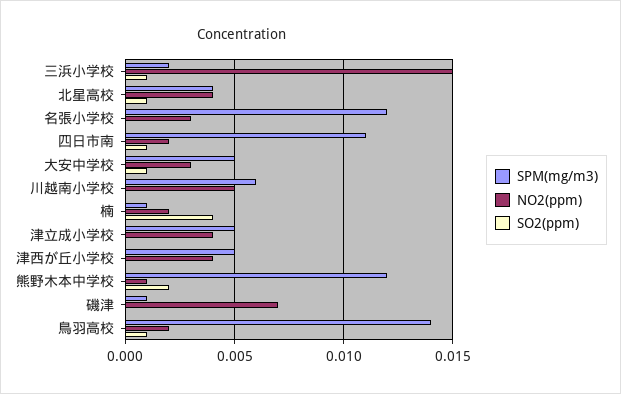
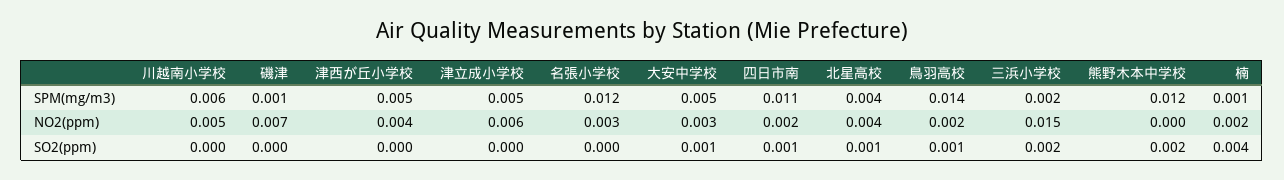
  {
    "SPM(mg/m3)": {
      "三浜小学校": 0.002,
      "北星高校": 0.004,
      "名張小学校": 0.012,
      "四日市南": 0.011,
      "大安中学校": 0.005,
      "川越南小学校": 0.006,
      "楠": 0.001,
      "津立成小学校": 0.005,
      "津西が丘小学校": 0.005,
      "熊野木本中学校": 0.012,
      "磯津": 0.001,
      "鳥羽高校": 0.014
    },
    "NO2(ppm)": {
      "三浜小学校": 0.015,
      "北星高校": 0.004,
      "名張小学校": 0.003,
      "四日市南": 0.002,
      "大安中学校": 0.003,
      "川越南小学校": 0.005,
      "楠": 0.002,
-     "津立成小学校": 0.004,
+     "津立成小学校": 0.006,
      "津西が丘小学校": 0.004,
-     "熊野木本中学校": 0.001,
+     "熊野木本中学校": 0,
      "磯津": 0.007,
      "鳥羽高校": 0.002
    },
    "SO2(ppm)": {
-     "三浜小学校": 0.001,
+     "三浜小学校": 0.002,
      "北星高校": 0.001,
      "名張小学校": 0,
      "四日市南": 0.001,
      "大安中学校": 0.001,
      "川越南小学校": 0,
      "楠": 0.004,
      "津立成小学校": 0,
      "津西が丘小学校": 0,
      "熊野木本中学校": 0.002,
      "磯津": 0,
      "鳥羽高校": 0.001
    }
  }

